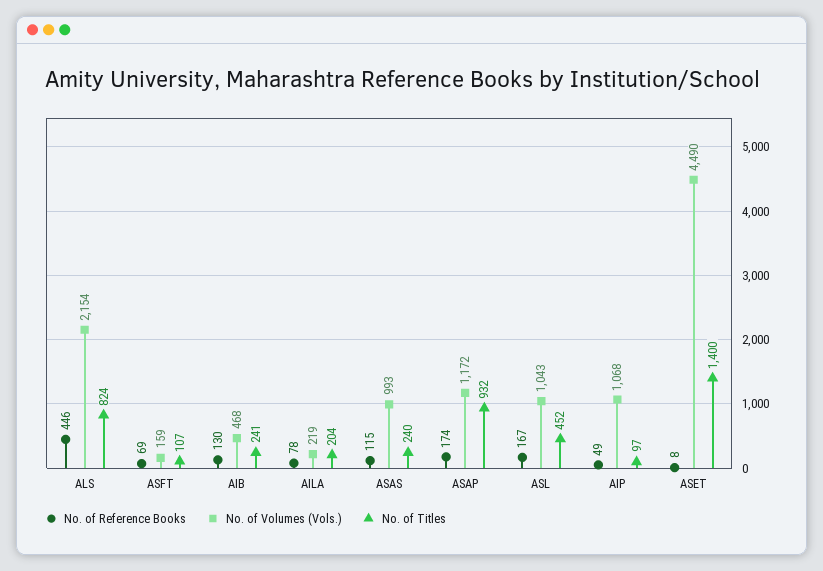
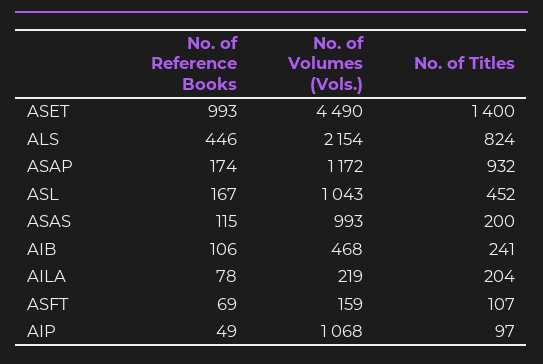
  {
    "No. of Reference Books": {
      "ALS": 446,
      "ASFT": 69,
-     "AIB": 130,
+     "AIB": 106,
      "AILA": 78,
      "ASAS": 115,
      "ASAP": 174,
      "ASL": 167,
      "AIP": 49,
-     "ASET": 8
+     "ASET": 993
    },
    "No. of Volumes (Vols.)": {
      "ALS": 2154,
      "ASFT": 159,
      "AIB": 468,
      "AILA": 219,
      "ASAS": 993,
      "ASAP": 1172,
      "ASL": 1043,
      "AIP": 1068,
      "ASET": 4490
    },
    "No. of Titles": {
      "ALS": 824,
      "ASFT": 107,
      "AIB": 241,
      "AILA": 204,
-     "ASAS": 240,
+     "ASAS": 200,
      "ASAP": 932,
      "ASL": 452,
      "AIP": 97,
      "ASET": 1400
    }
  }

